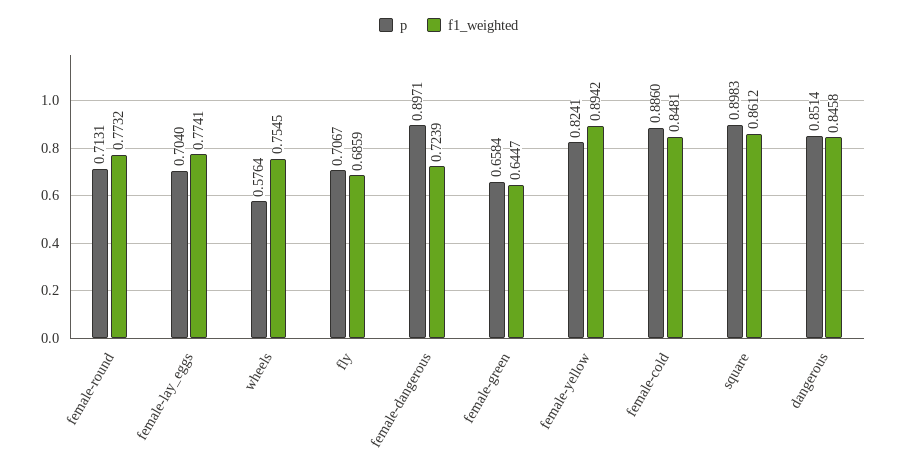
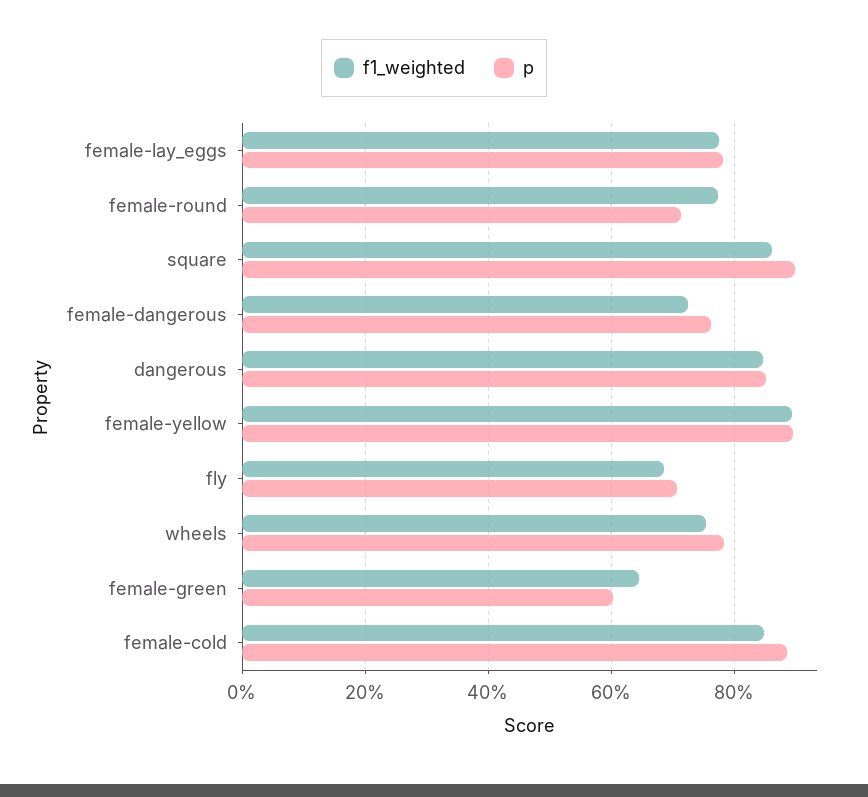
  {
    "p": {
      "female-round": 0.7131,
-     "female-lay_eggs": 0.704,
+     "female-lay_eggs": 0.78,
-     "wheels": 0.5764,
+     "wheels": 0.78,
      "fly": 0.7067,
-     "female-dangerous": 0.8971,
+     "female-dangerous": 0.76,
-     "female-green": 0.6584,
+     "female-green": 0.6,
-     "female-yellow": 0.8241,
+     "female-yellow": 0.9,
      "female-cold": 0.886,
      "square": 0.8983,
      "dangerous": 0.8514
    },
    "f1_weighted": {
      "female-round": 0.7732,
      "female-lay_eggs": 0.7741,
      "wheels": 0.7545,
      "fly": 0.6859,
      "female-dangerous": 0.7239,
      "female-green": 0.6447,
      "female-yellow": 0.8942,
      "female-cold": 0.8481,
      "square": 0.8612,
      "dangerous": 0.8458
    }
  }

